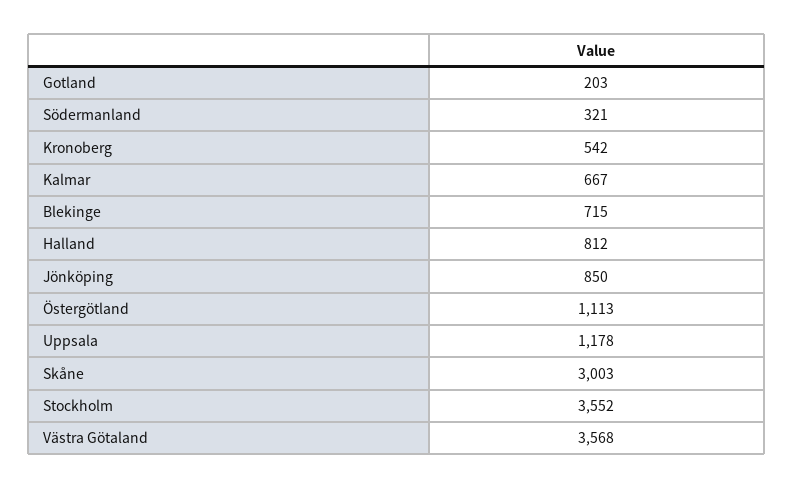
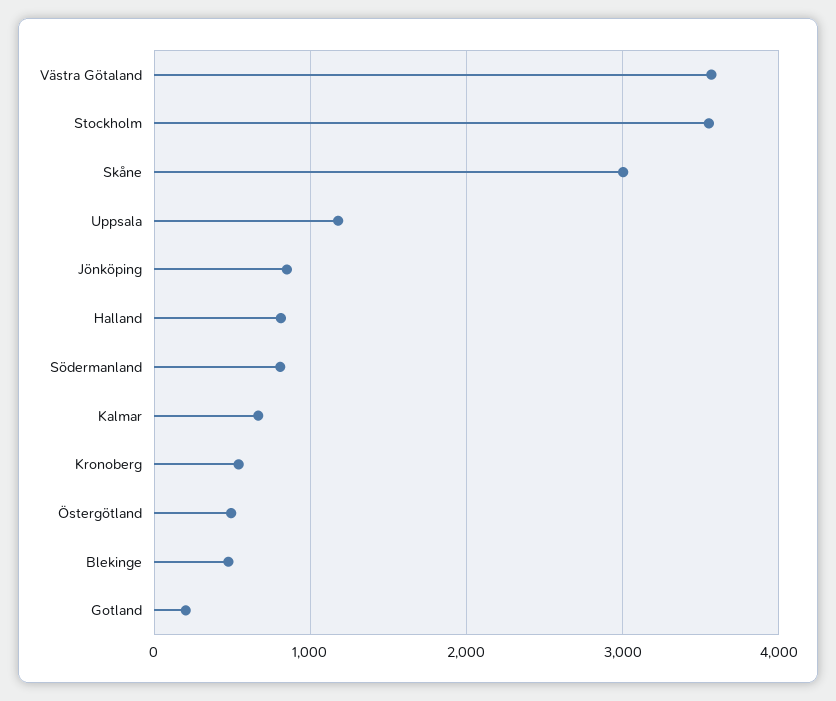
  {
    "Gotland": 203,
-   "Södermanland": 321,
+   "Södermanland": 800,
    "Kronoberg": 542,
    "Kalmar": 667,
-   "Blekinge": 715,
+   "Blekinge": 500,
    "Halland": 812,
    "Jönköping": 850,
-   "Östergötland": 1113,
+   "Östergötland": 500,
    "Uppsala": 1178,
    "Skåne": 3003,
    "Stockholm": 3552,
    "Västra Götaland": 3568
  }

